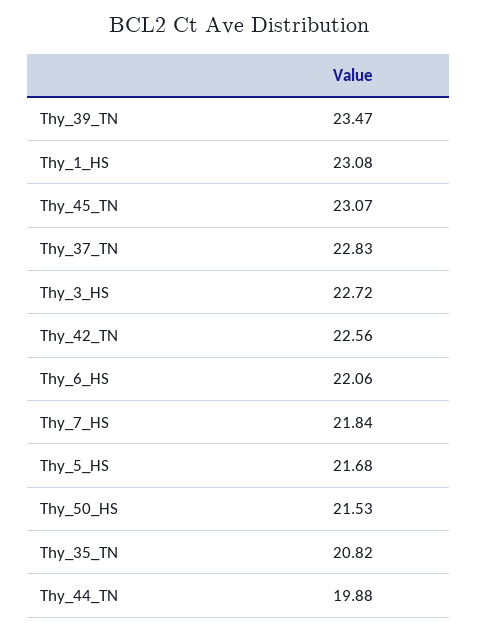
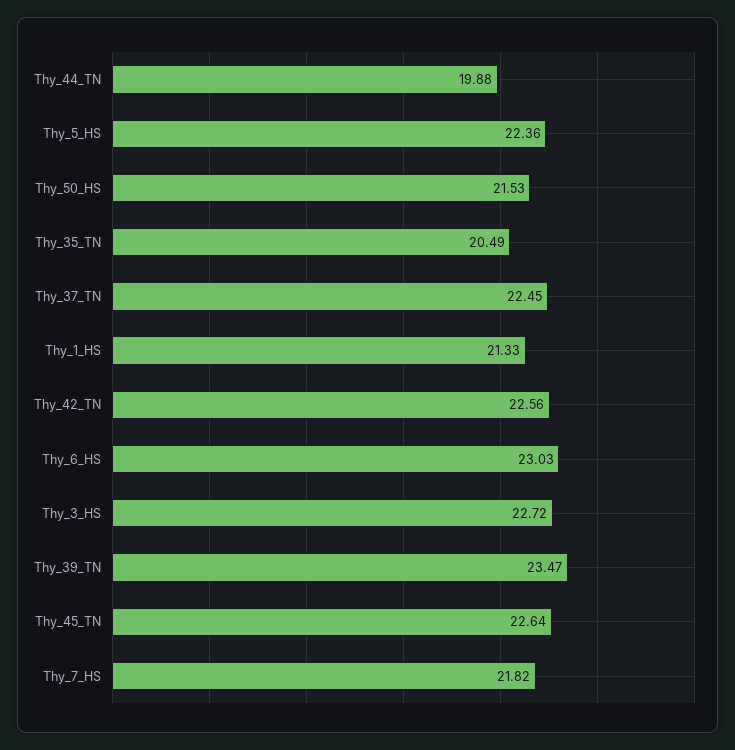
  {
    "Thy_39_TN": 23.47,
-   "Thy_1_HS": 23.08,
+   "Thy_1_HS": 21.33,
-   "Thy_45_TN": 23.07,
+   "Thy_45_TN": 22.64,
-   "Thy_37_TN": 22.83,
+   "Thy_37_TN": 22.45,
    "Thy_3_HS": 22.72,
    "Thy_42_TN": 22.56,
-   "Thy_6_HS": 22.06,
+   "Thy_6_HS": 23.03,
-   "Thy_7_HS": 21.84,
+   "Thy_7_HS": 21.82,
-   "Thy_5_HS": 21.68,
+   "Thy_5_HS": 22.36,
    "Thy_50_HS": 21.53,
-   "Thy_35_TN": 20.82,
+   "Thy_35_TN": 20.49,
    "Thy_44_TN": 19.88
  }

